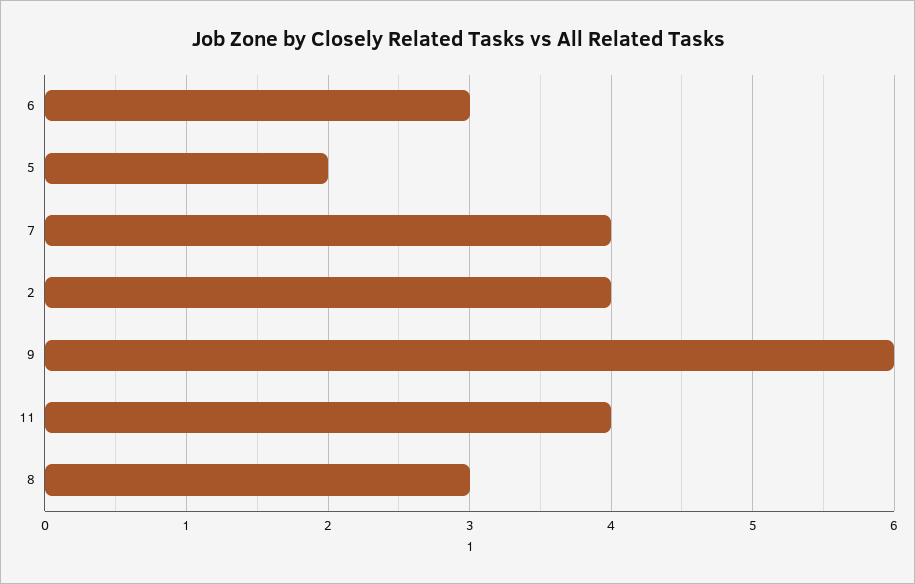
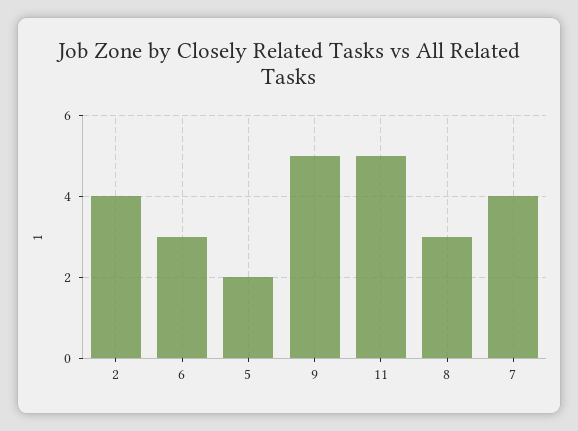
  {
    "6": 3,
    "5": 2,
    "7": 4,
    "2": 4,
-   "9": 6,
+   "9": 5,
-   "11": 4,
+   "11": 5,
    "8": 3
  }

